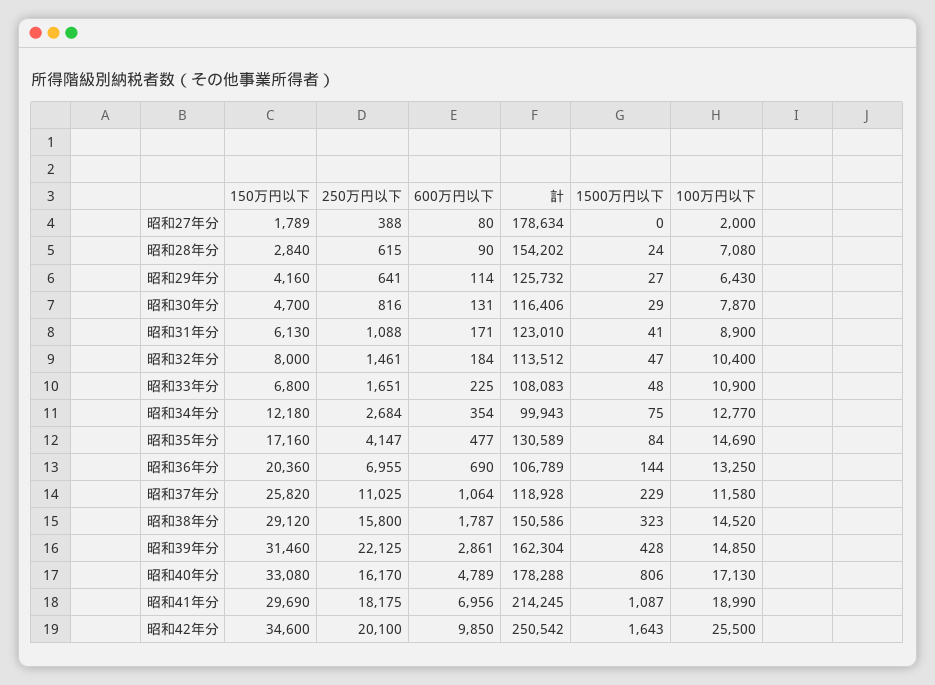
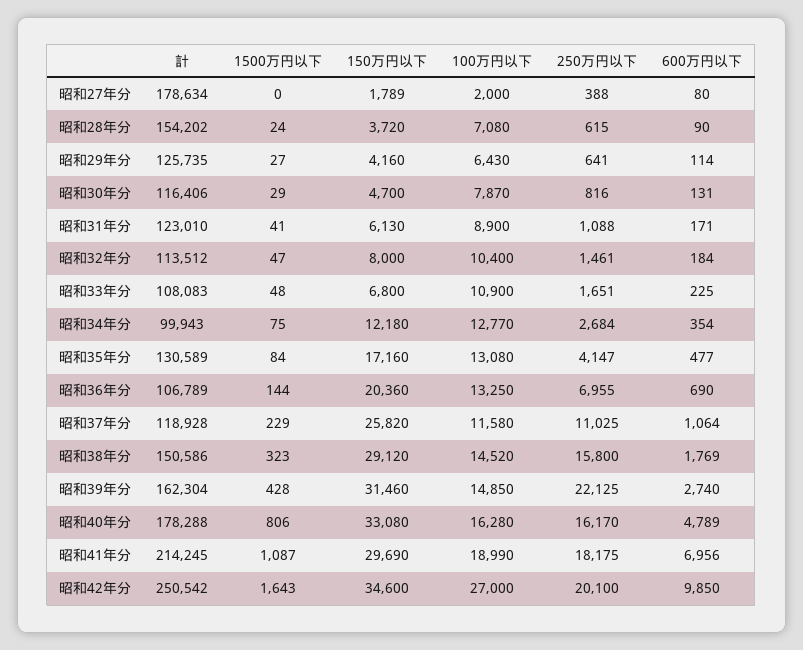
  {
    "150万円以下": {
      "昭和27年分": 1789,
-     "昭和28年分": 2840,
+     "昭和28年分": 3720,
      "昭和29年分": 4160,
      "昭和30年分": 4700,
      "昭和31年分": 6130,
      "昭和32年分": 8000,
      "昭和33年分": 6800,
      "昭和34年分": 12180,
      "昭和35年分": 17160,
      "昭和36年分": 20360,
      "昭和37年分": 25820,
      "昭和38年分": 29120,
      "昭和39年分": 31460,
      "昭和40年分": 33080,
      "昭和41年分": 29690,
      "昭和42年分": 34600
    },
    "250万円以下": {
      "昭和27年分": 388,
      "昭和28年分": 615,
      "昭和29年分": 641,
      "昭和30年分": 816,
      "昭和31年分": 1088,
      "昭和32年分": 1461,
      "昭和33年分": 1651,
      "昭和34年分": 2684,
      "昭和35年分": 4147,
      "昭和36年分": 6955,
      "昭和37年分": 11025,
      "昭和38年分": 15800,
      "昭和39年分": 22125,
      "昭和40年分": 16170,
      "昭和41年分": 18175,
      "昭和42年分": 20100
    },
    "600万円以下": {
      "昭和27年分": 80,
      "昭和28年分": 90,
      "昭和29年分": 114,
      "昭和30年分": 131,
      "昭和31年分": 171,
      "昭和32年分": 184,
      "昭和33年分": 225,
      "昭和34年分": 354,
      "昭和35年分": 477,
      "昭和36年分": 690,
      "昭和37年分": 1064,
-     "昭和38年分": 1787,
+     "昭和38年分": 1769,
-     "昭和39年分": 2861,
+     "昭和39年分": 2740,
      "昭和40年分": 4789,
      "昭和41年分": 6956,
      "昭和42年分": 9850
    },
    "計": {
      "昭和27年分": 178634,
      "昭和28年分": 154202,
-     "昭和29年分": 125732,
+     "昭和29年分": 125735,
      "昭和30年分": 116406,
      "昭和31年分": 123010,
      "昭和32年分": 113512,
      "昭和33年分": 108083,
      "昭和34年分": 99943,
      "昭和35年分": 130589,
      "昭和36年分": 106789,
      "昭和37年分": 118928,
      "昭和38年分": 150586,
      "昭和39年分": 162304,
      "昭和40年分": 178288,
      "昭和41年分": 214245,
      "昭和42年分": 250542
    },
    "1500万円以下": {
      "昭和27年分": 0,
      "昭和28年分": 24,
      "昭和29年分": 27,
      "昭和30年分": 29,
      "昭和31年分": 41,
      "昭和32年分": 47,
      "昭和33年分": 48,
      "昭和34年分": 75,
      "昭和35年分": 84,
      "昭和36年分": 144,
      "昭和37年分": 229,
      "昭和38年分": 323,
      "昭和39年分": 428,
      "昭和40年分": 806,
      "昭和41年分": 1087,
      "昭和42年分": 1643
    },
    "100万円以下": {
      "昭和27年分": 2000,
      "昭和28年分": 7080,
      "昭和29年分": 6430,
      "昭和30年分": 7870,
      "昭和31年分": 8900,
      "昭和32年分": 10400,
      "昭和33年分": 10900,
      "昭和34年分": 12770,
-     "昭和35年分": 14690,
+     "昭和35年分": 13080,
      "昭和36年分": 13250,
      "昭和37年分": 11580,
      "昭和38年分": 14520,
      "昭和39年分": 14850,
-     "昭和40年分": 17130,
+     "昭和40年分": 16280,
      "昭和41年分": 18990,
-     "昭和42年分": 25500
+     "昭和42年分": 27000
    }
  }

